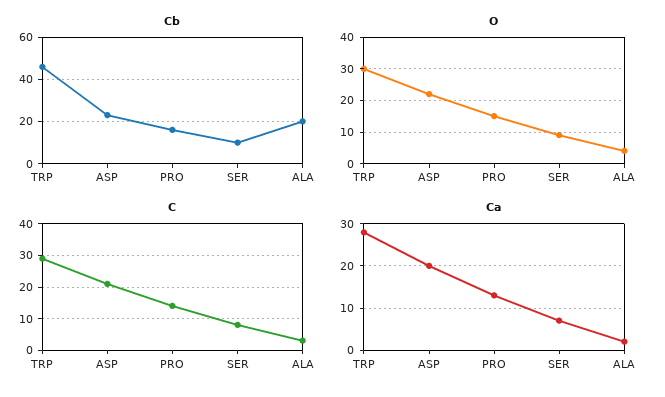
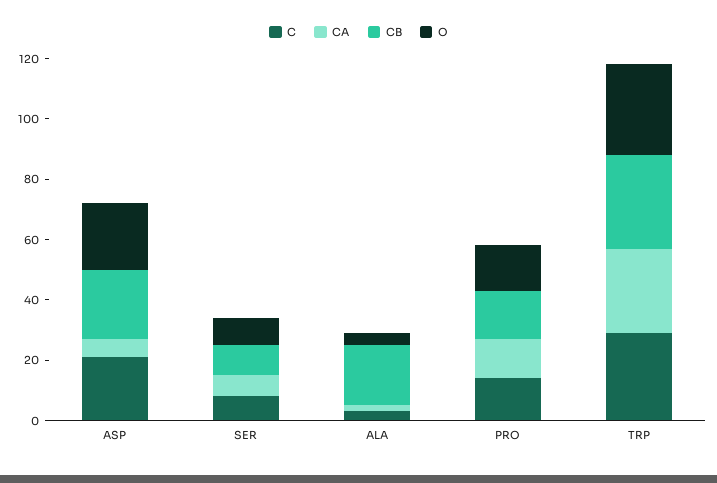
  {
    "Cb": {
-     "TRP": 45,
+     "TRP": 30,
      "ASP": 25,
      "PRO": 15,
      "SER": 10,
      "ALA": 20
    },
    "O": {
      "TRP": 30,
      "ASP": 20,
      "PRO": 15,
      "SER": 10,
      "ALA": 5
    },
    "C": {
      "TRP": 30,
      "ASP": 20,
      "PRO": 15,
      "SER": 10,
      "ALA": 5
    },
    "Ca": {
      "TRP": 30,
-     "ASP": 20,
+     "ASP": 5,
      "PRO": 15,
      "SER": 5,
      "ALA": 0
    }
  }

